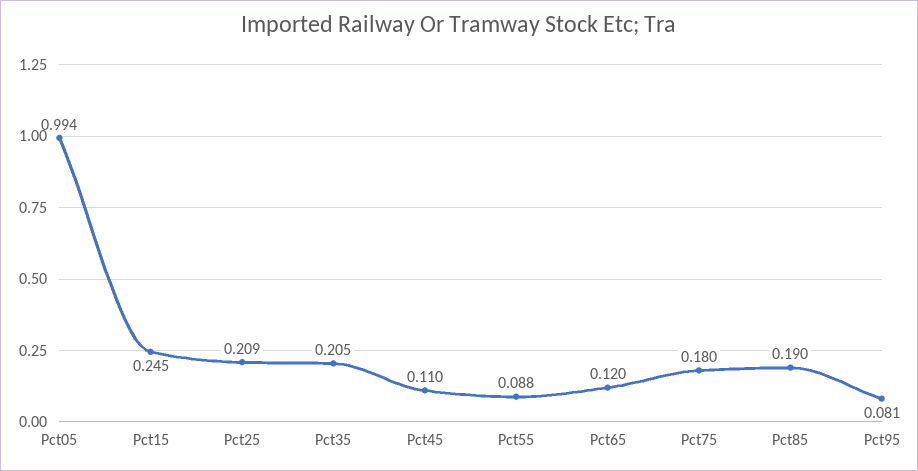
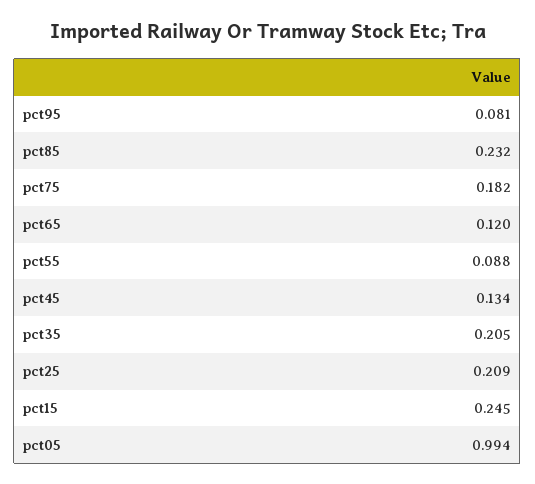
  {
    "Pct05": 0.994,
    "Pct15": 0.245,
    "Pct25": 0.209,
    "Pct35": 0.205,
-   "Pct45": 0.11,
+   "Pct45": 0.134,
    "Pct55": 0.088,
    "Pct65": 0.12,
-   "Pct75": 0.18,
+   "Pct75": 0.182,
-   "Pct85": 0.19,
+   "Pct85": 0.232,
    "Pct95": 0.081
  }

